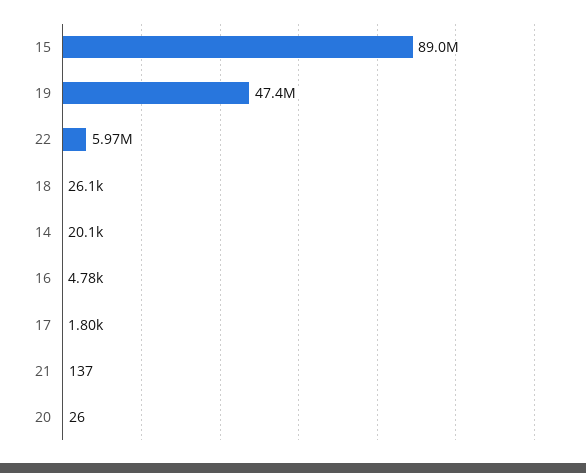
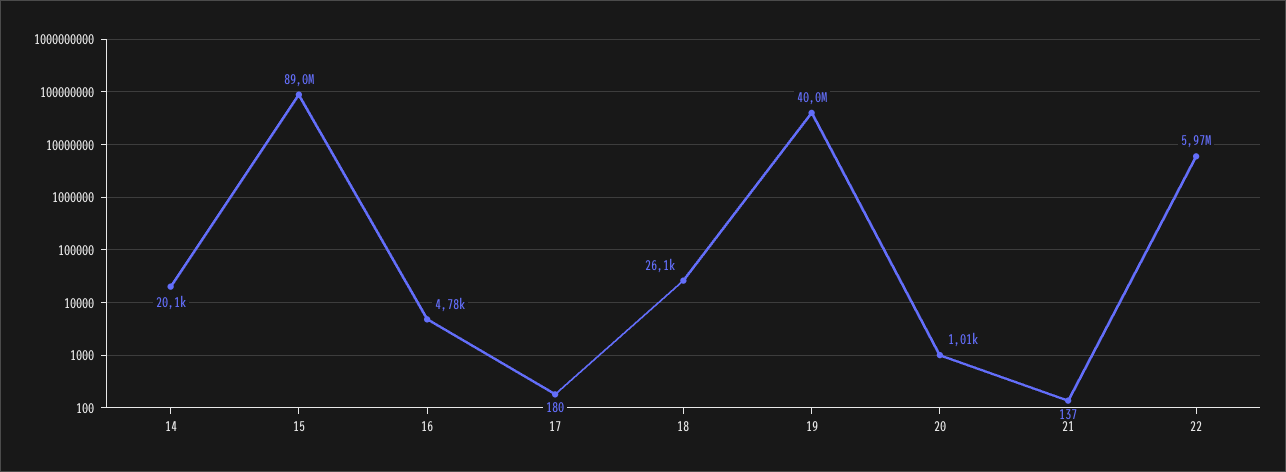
  {
    "15": 89000000,
-   "19": 47400000,
+   "19": 40000000,
    "22": 5970000,
    "18": 26100,
    "14": 20100,
    "16": 4780,
-   "17": 1800,
+   "17": 180,
    "21": 137,
-   "20": 26
+   "20": 1010
  }

